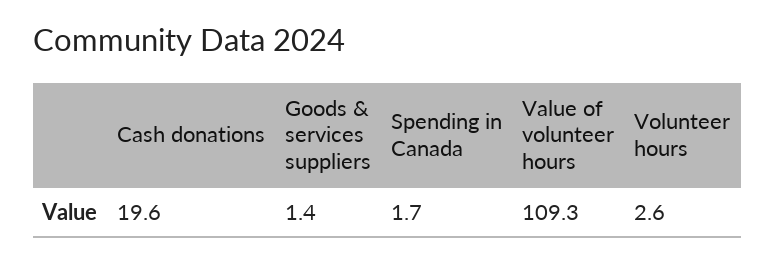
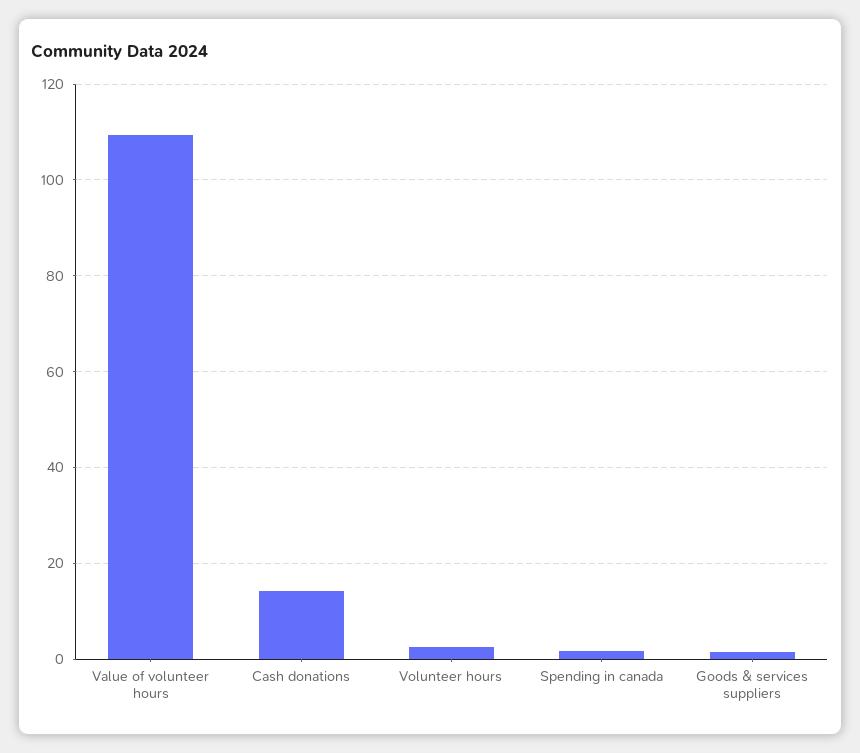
  {
-   "Cash donations": 19.6,
+   "Cash donations": 14,
    "Goods & services suppliers": 1.4,
    "Spending in Canada": 1.7,
    "Value of volunteer hours": 109.3,
    "Volunteer hours": 2.6
  }

